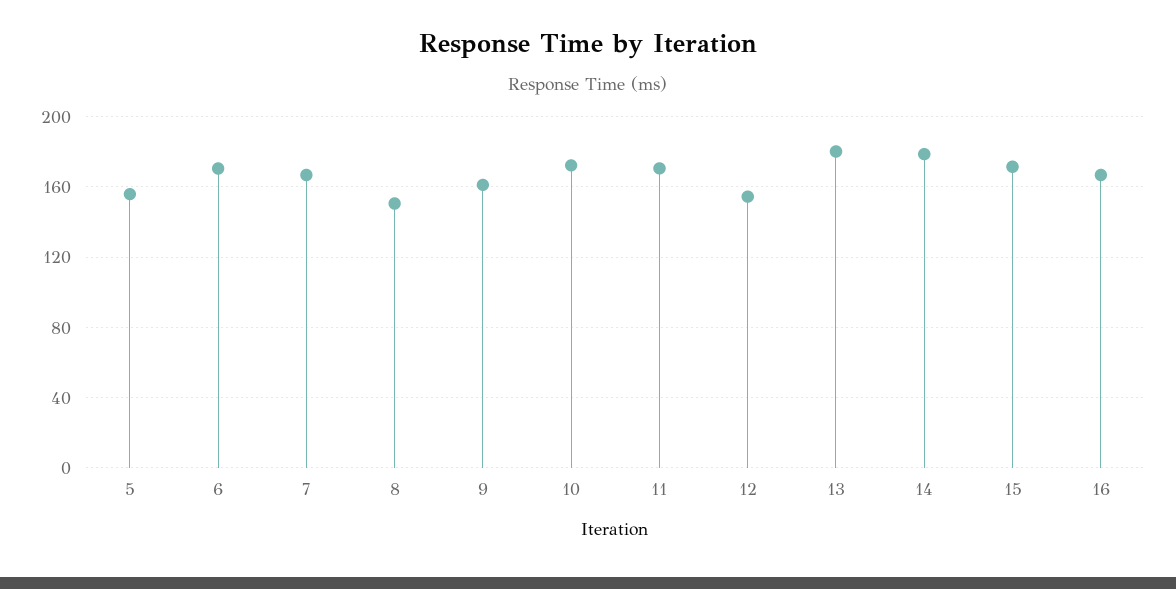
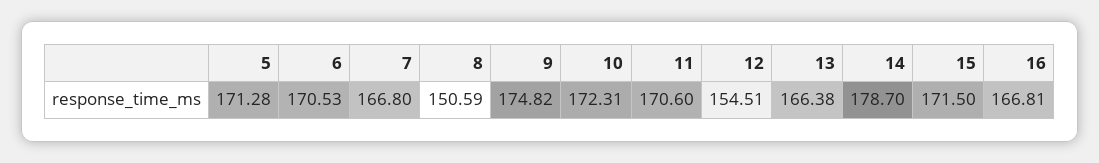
  {
-   "5": 155,
+   "5": 171.28,
    "6": 170.53,
    "7": 166.8,
    "8": 150.59,
-   "9": 160,
+   "9": 174.82,
    "10": 172.31,
    "11": 170.6,
    "12": 154.51,
-   "13": 180,
+   "13": 166.38,
    "14": 178.7,
    "15": 171.5,
    "16": 166.81
  }

